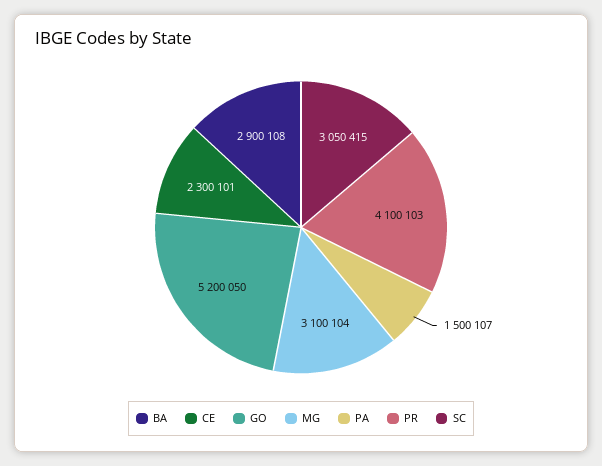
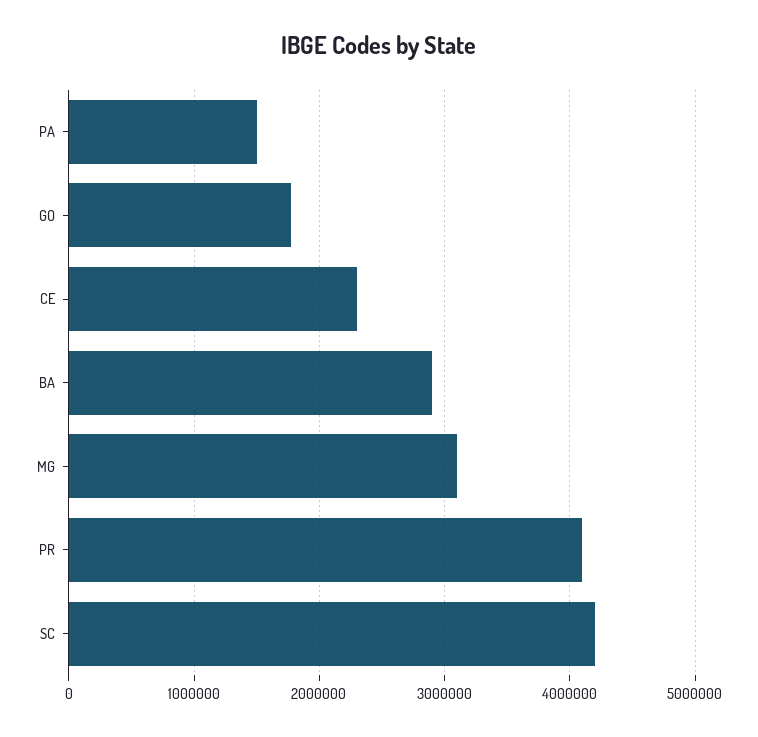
  {
    "BA": 2900108,
    "CE": 2300101,
-   "GO": 5200050,
+   "GO": 1800000,
    "MG": 3100104,
    "PA": 1500107,
    "PR": 4100103,
-   "SC": 3050415
+   "SC": 4200000
  }

